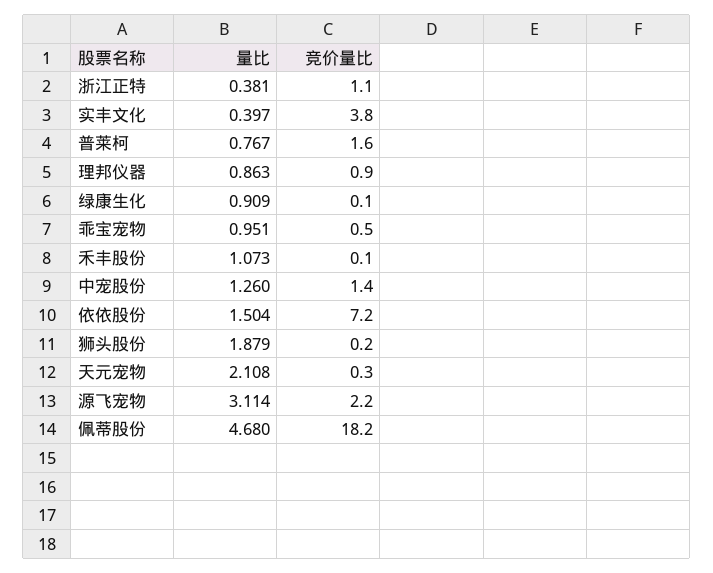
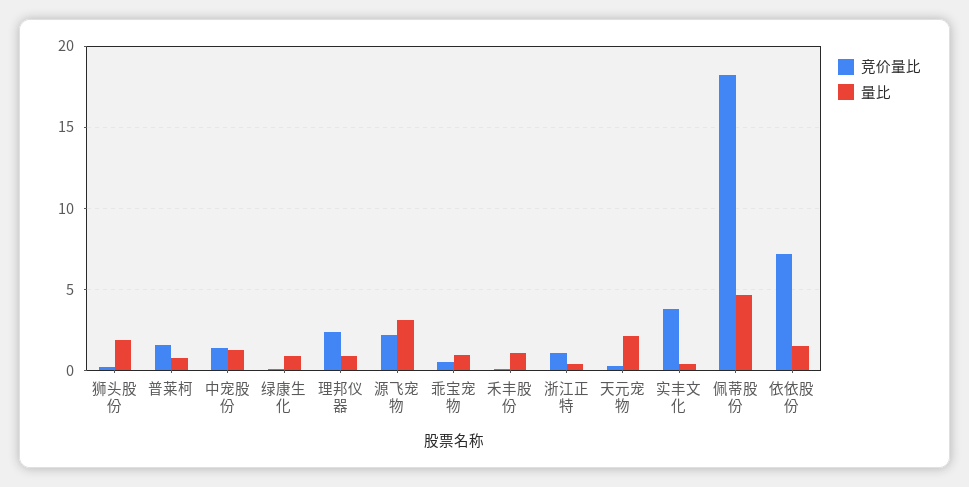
  {
    "量比": {
      "浙江正特": 0.381,
      "实丰文化": 0.397,
      "普莱柯": 0.767,
      "理邦仪器": 0.863,
      "绿康生化": 0.909,
      "乖宝宠物": 0.951,
      "禾丰股份": 1.073,
      "中宠股份": 1.26,
      "依依股份": 1.504,
      "狮头股份": 1.879,
      "天元宠物": 2.108,
      "源飞宠物": 3.114,
      "佩蒂股份": 4.68
    },
    "竞价量比": {
      "浙江正特": 1.1,
      "实丰文化": 3.8,
      "普莱柯": 1.6,
-     "理邦仪器": 0.9,
+     "理邦仪器": 2.5,
      "绿康生化": 0.1,
      "乖宝宠物": 0.5,
      "禾丰股份": 0.1,
      "中宠股份": 1.4,
      "依依股份": 7.2,
      "狮头股份": 0.2,
      "天元宠物": 0.3,
      "源飞宠物": 2.2,
      "佩蒂股份": 18.2
    }
  }

